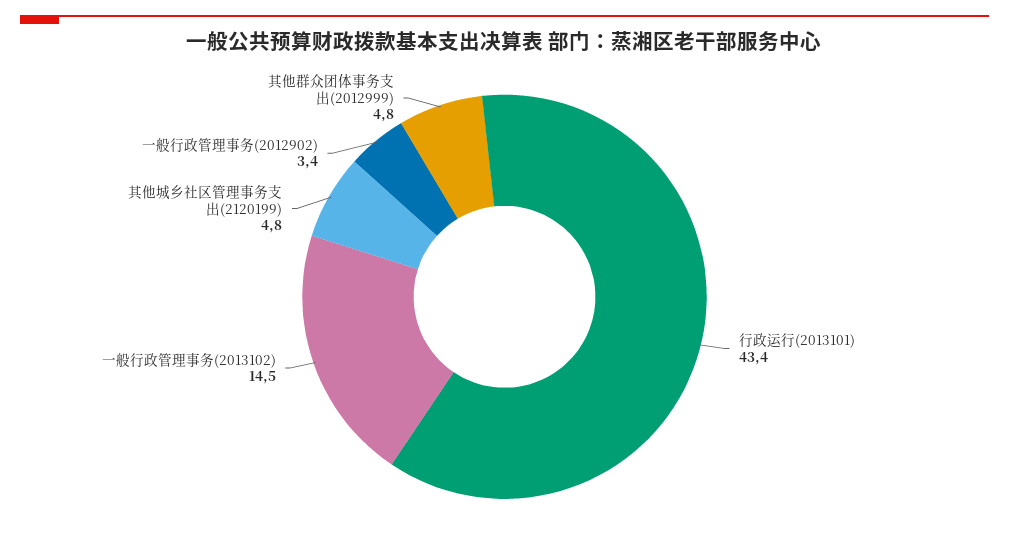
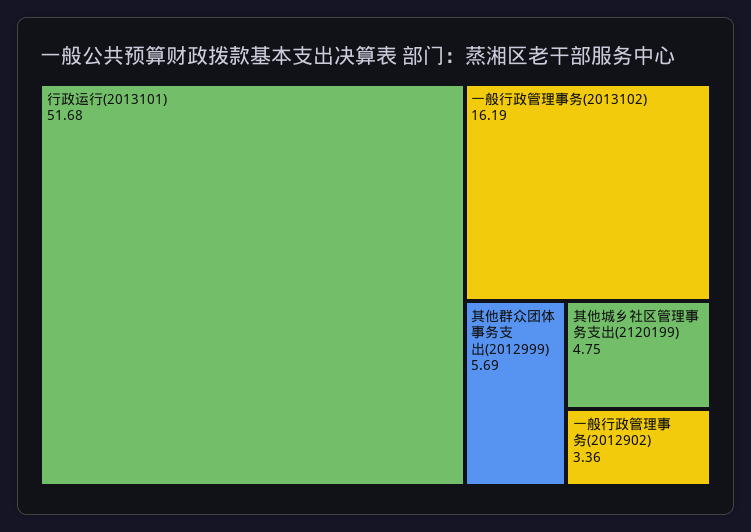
  {
-   "行政运行(2013101)": 43.4,
+   "行政运行(2013101)": 51.68,
-   "一般行政管理事务(2013102)": 14.5,
+   "一般行政管理事务(2013102)": 16.19,
    "其他城乡社区管理事务支出(2120199)": 4.75,
    "一般行政管理事务(2012902)": 3.36,
-   "其他群众团体事务支出(2012999)": 4.8
+   "其他群众团体事务支出(2012999)": 5.69
  }

